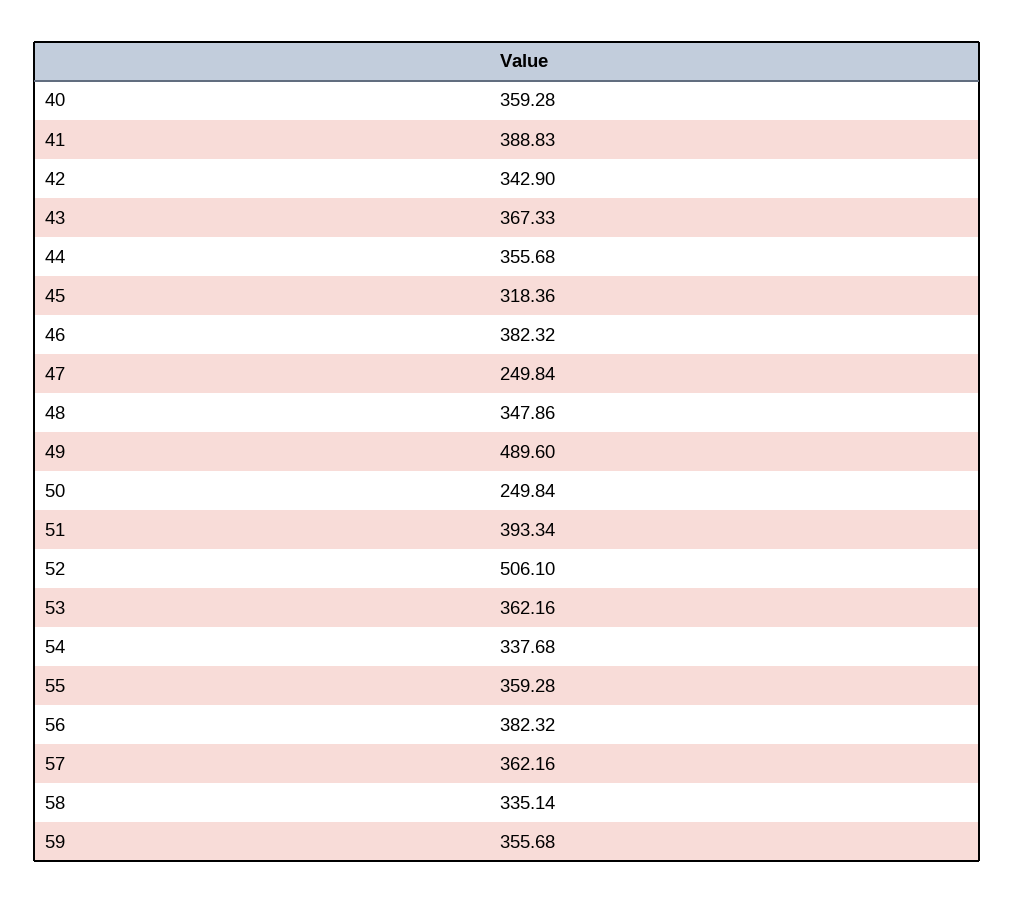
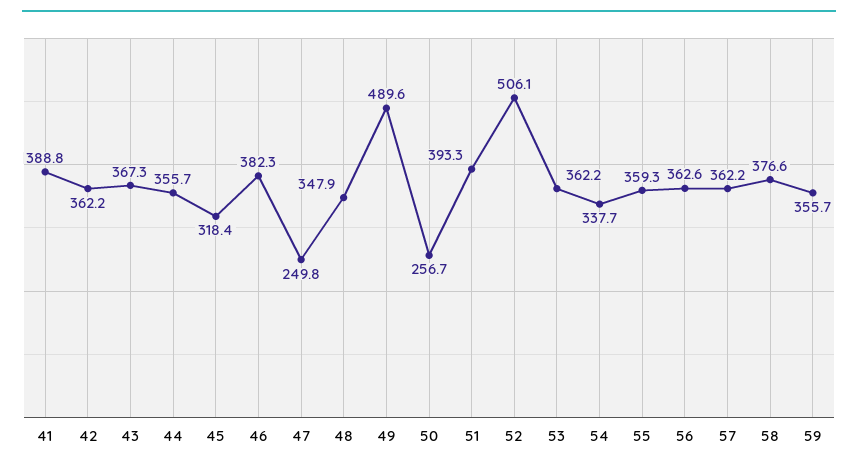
  {
-   "40": 359.28,
    "41": 388.83,
-   "42": 342.9,
+   "42": 362.2,
    "43": 367.33,
    "44": 355.68,
    "45": 318.36,
    "46": 382.32,
    "47": 249.84,
    "48": 347.86,
    "49": 489.6,
-   "50": 249.84,
+   "50": 256.7,
    "51": 393.34,
    "52": 506.1,
    "53": 362.16,
    "54": 337.68,
    "55": 359.28,
-   "56": 382.32,
+   "56": 362.6,
    "57": 362.16,
-   "58": 335.14,
+   "58": 376.6,
    "59": 355.68
  }

